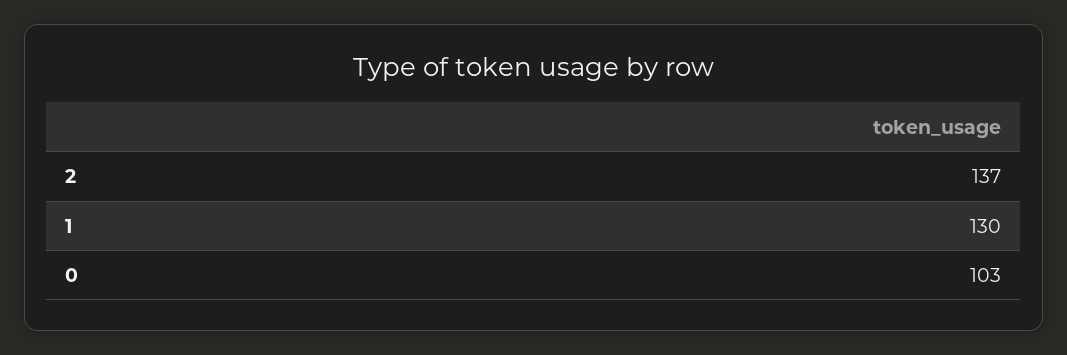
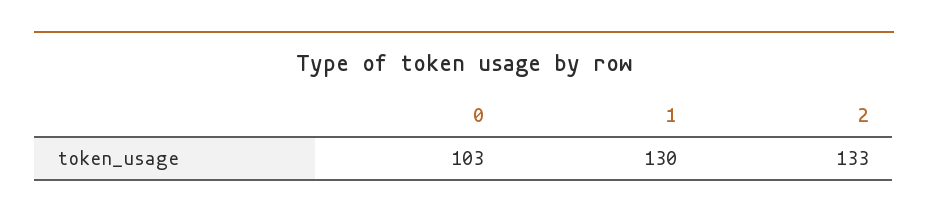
  {
-   "2": 137,
+   "2": 133,
    "1": 130,
    "0": 103
  }

